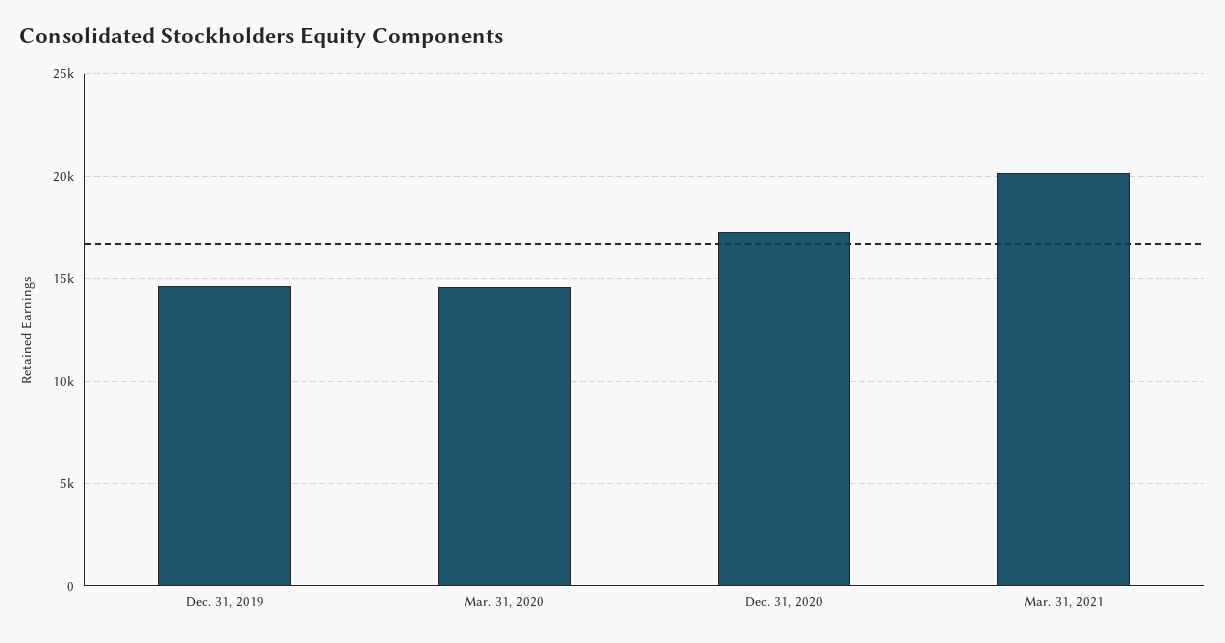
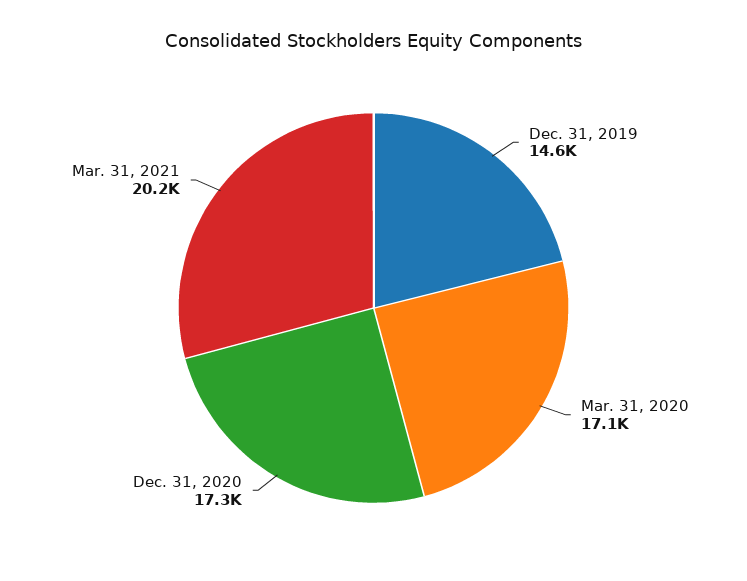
  {
    "Dec. 31, 2019": 14600,
-   "Mar. 31, 2020": 14500,
+   "Mar. 31, 2020": 17100,
    "Dec. 31, 2020": 17300,
    "Mar. 31, 2021": 20200
  }

